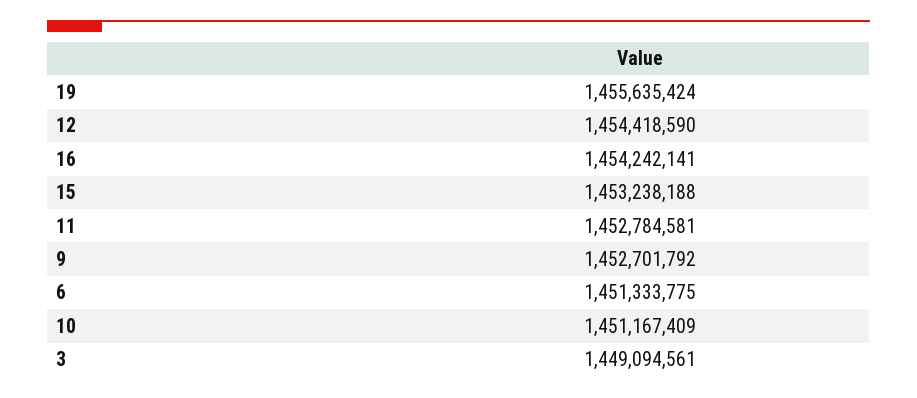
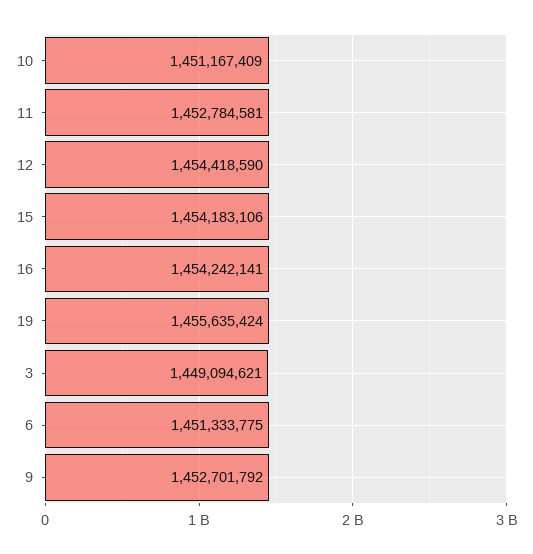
  {
    "19": 1455635424,
    "12": 1454418590,
    "16": 1454242141,
-   "15": 1453238188,
+   "15": 1454183106,
    "11": 1452784581,
    "9": 1452701792,
    "6": 1451333775,
    "10": 1451167409,
-   "3": 1449094561
+   "3": 1449094621
  }

